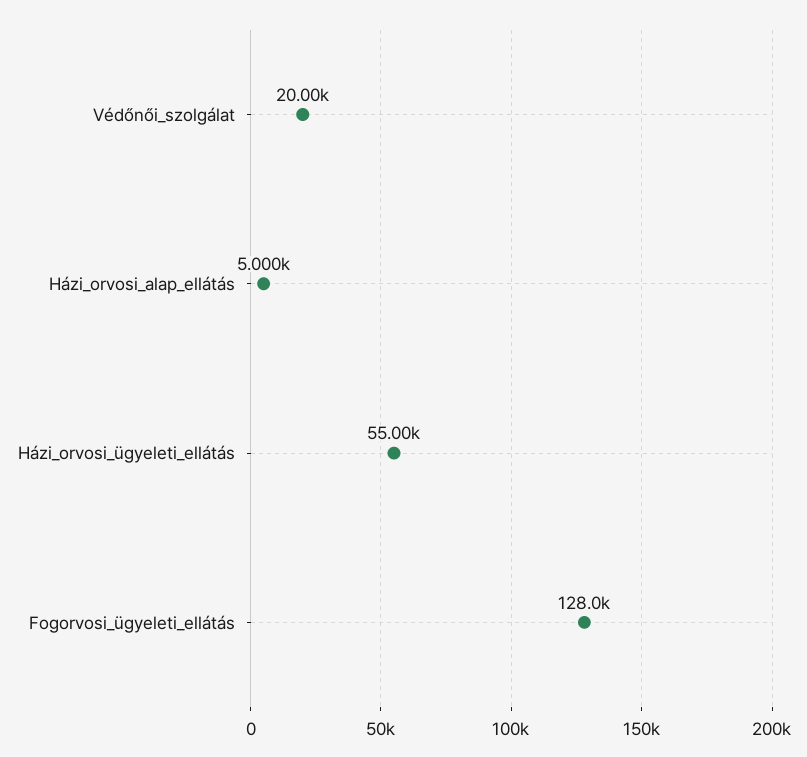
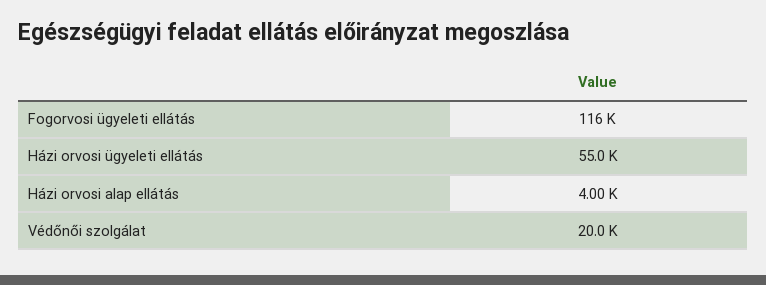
  {
    "Védőnői_szolgálat": 20000,
-   "Házi_orvosi_alap_ellátás": 5000,
+   "Házi_orvosi_alap_ellátás": 4000,
    "Házi_orvosi_ügyeleti_ellátás": 55000,
-   "Fogorvosi_ügyeleti_ellátás": 128000
+   "Fogorvosi_ügyeleti_ellátás": 116000
  }

